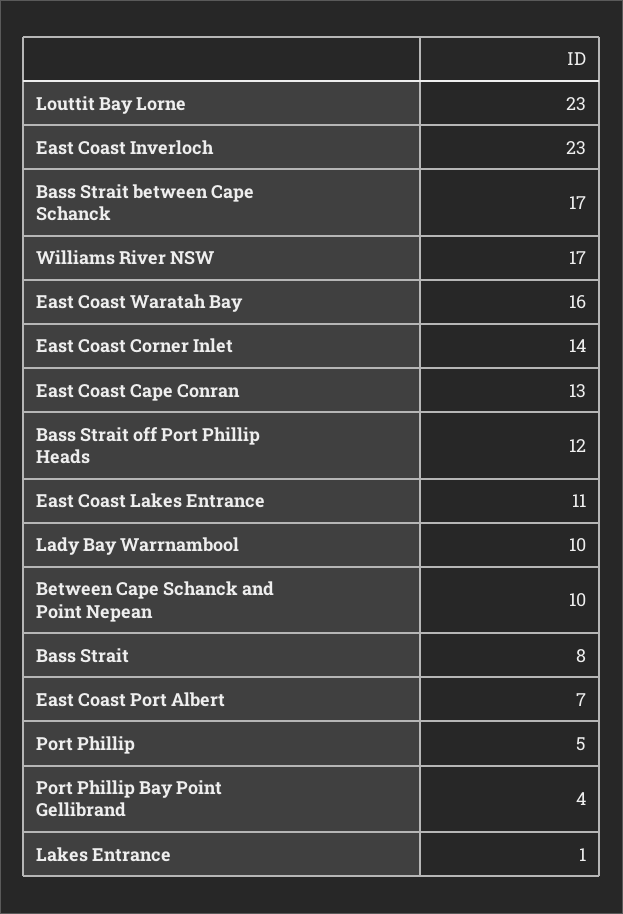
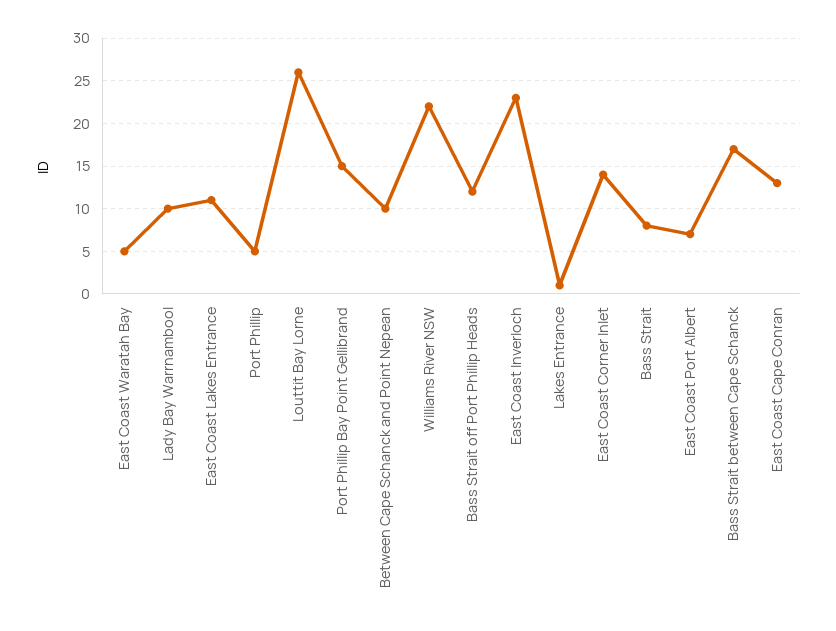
  {
-   "Louttit Bay Lorne": 23,
+   "Louttit Bay Lorne": 26,
    "East Coast Inverloch": 23,
    "Bass Strait between Cape Schanck": 17,
-   "Williams River NSW": 17,
+   "Williams River NSW": 22,
-   "East Coast Waratah Bay": 16,
+   "East Coast Waratah Bay": 5,
    "East Coast Corner Inlet": 14,
    "East Coast Cape Conran": 13,
    "Bass Strait off Port Phillip Heads": 12,
    "East Coast Lakes Entrance": 11,
    "Lady Bay Warrnambool": 10,
    "Between Cape Schanck and Point Nepean": 10,
    "Bass Strait": 8,
    "East Coast Port Albert": 7,
    "Port Phillip": 5,
-   "Port Phillip Bay Point Gellibrand": 4,
+   "Port Phillip Bay Point Gellibrand": 15,
    "Lakes Entrance": 1
  }

